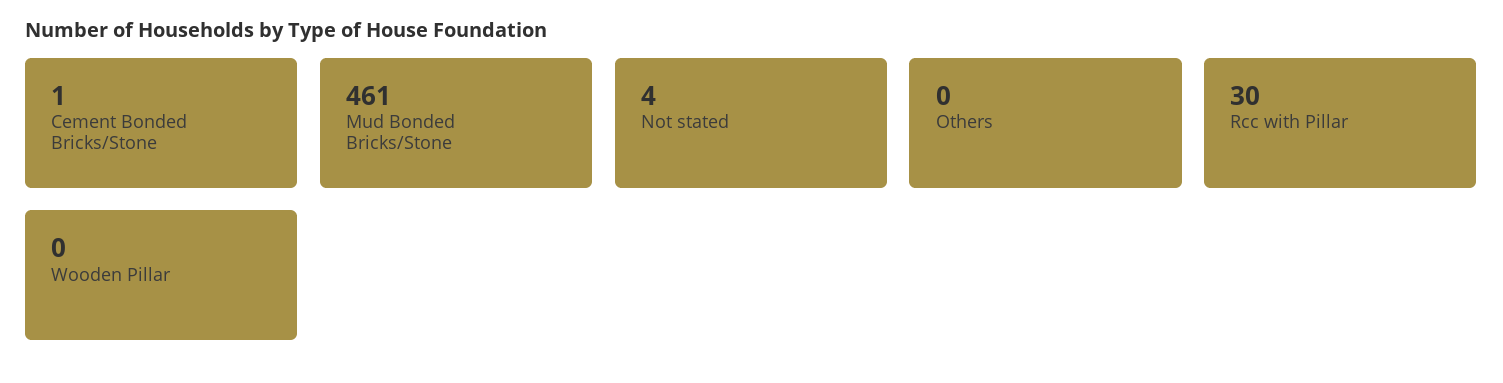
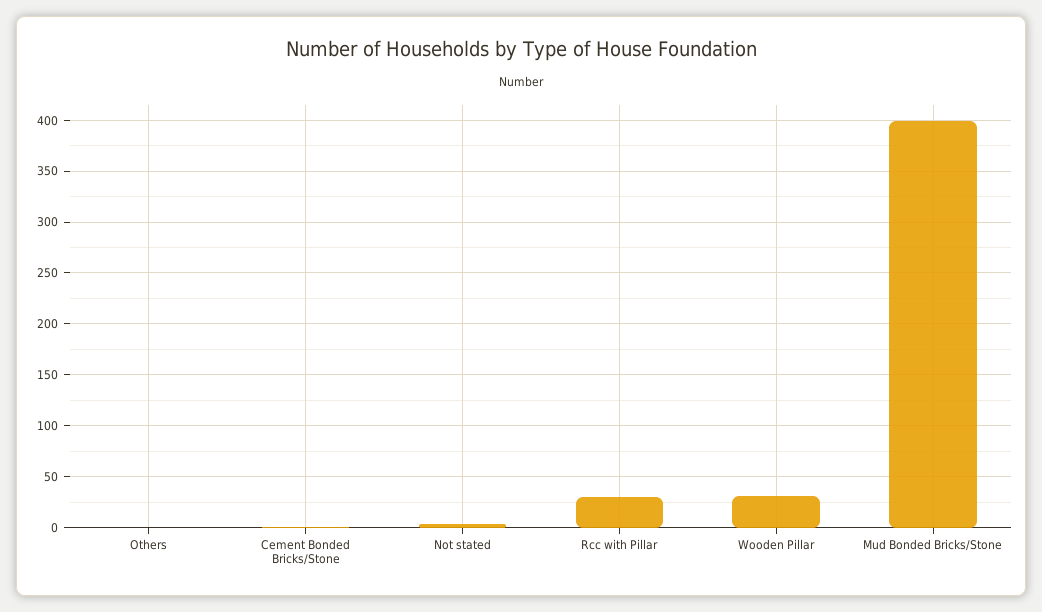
  {
    "Cement Bonded Bricks/Stone": 1,
-   "Mud Bonded Bricks/Stone": 461,
+   "Mud Bonded Bricks/Stone": 400,
    "Not stated": 4,
    "Others": 0,
    "Rcc with Pillar": 30,
-   "Wooden Pillar": 0
+   "Wooden Pillar": 30
  }

